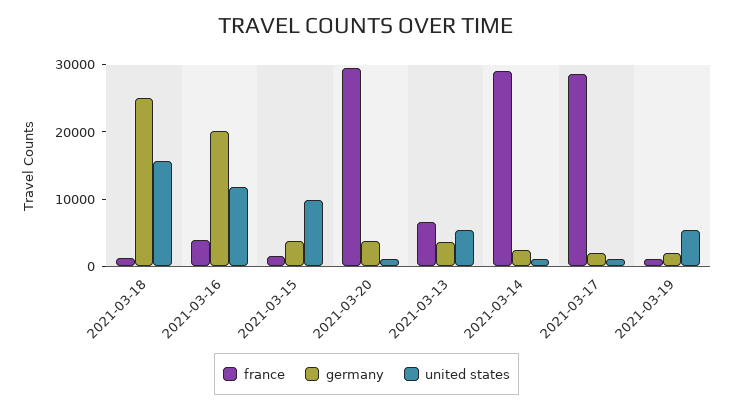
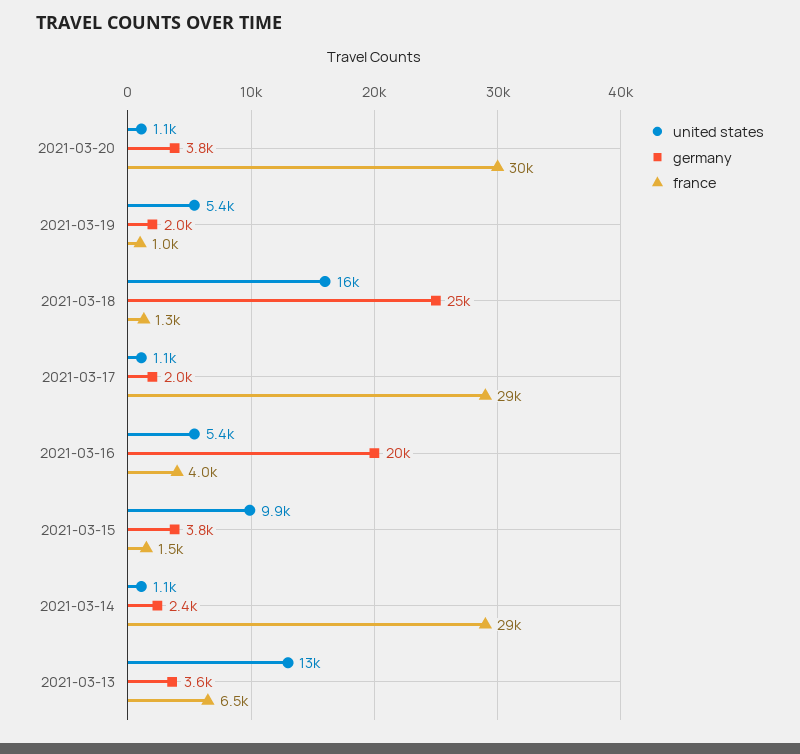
  {
    "france": {
      "2021-03-18": 1300,
      "2021-03-16": 4000,
      "2021-03-15": 1500,
      "2021-03-20": 30000,
      "2021-03-13": 6500,
      "2021-03-14": 29000,
      "2021-03-17": 29000,
      "2021-03-19": 1000
    },
    "germany": {
      "2021-03-18": 25000,
      "2021-03-16": 20000,
      "2021-03-15": 3800,
      "2021-03-20": 3800,
      "2021-03-13": 3600,
      "2021-03-14": 2400,
      "2021-03-17": 2000,
      "2021-03-19": 2000
    },
    "united states": {
      "2021-03-18": 16000,
-     "2021-03-16": 12000,
+     "2021-03-16": 5400,
      "2021-03-15": 9900,
      "2021-03-20": 1100,
-     "2021-03-13": 6000,
+     "2021-03-13": 13000,
      "2021-03-14": 1100,
      "2021-03-17": 1100,
      "2021-03-19": 5400
    }
  }

